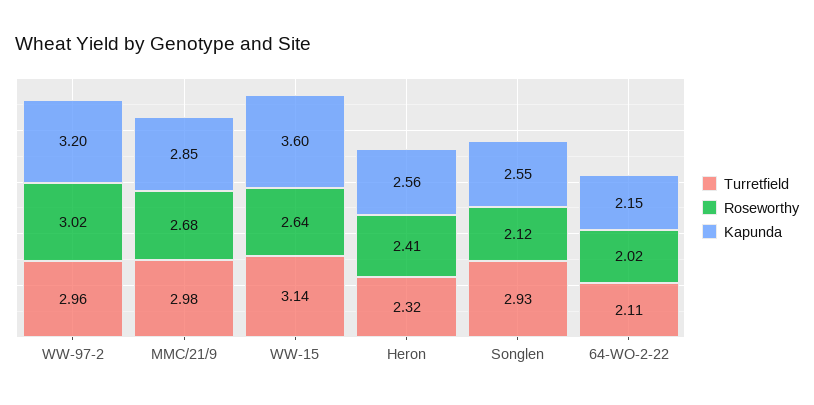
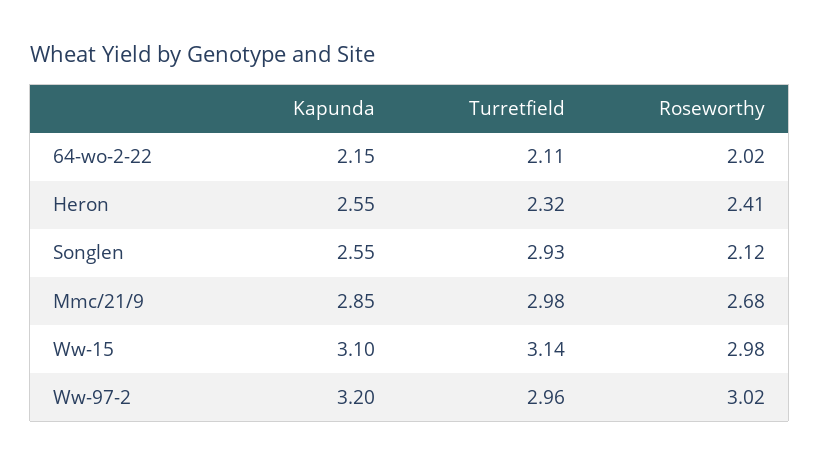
  {
    "Turretfield": {
      "WW-97-2": 2.96,
      "MMC/21/9": 2.98,
      "WW-15": 3.14,
      "Heron": 2.32,
      "Songlen": 2.93,
      "64-WO-2-22": 2.11
    },
    "Roseworthy": {
      "WW-97-2": 3.02,
      "MMC/21/9": 2.68,
-     "WW-15": 2.64,
+     "WW-15": 2.98,
      "Heron": 2.41,
      "Songlen": 2.12,
      "64-WO-2-22": 2.02
    },
    "Kapunda": {
      "WW-97-2": 3.2,
      "MMC/21/9": 2.85,
-     "WW-15": 3.6,
+     "WW-15": 3.1,
-     "Heron": 2.56,
+     "Heron": 2.55,
      "Songlen": 2.55,
      "64-WO-2-22": 2.15
    }
  }

